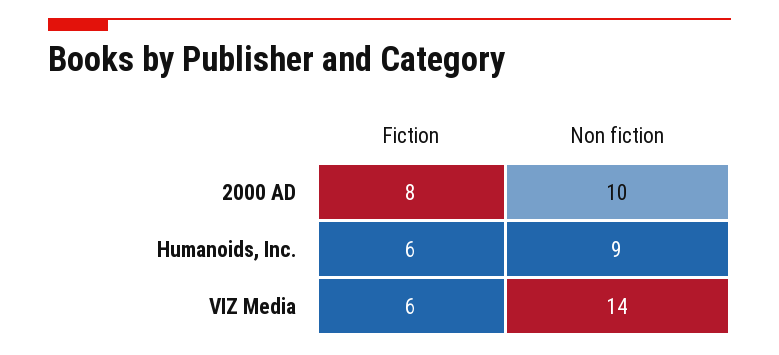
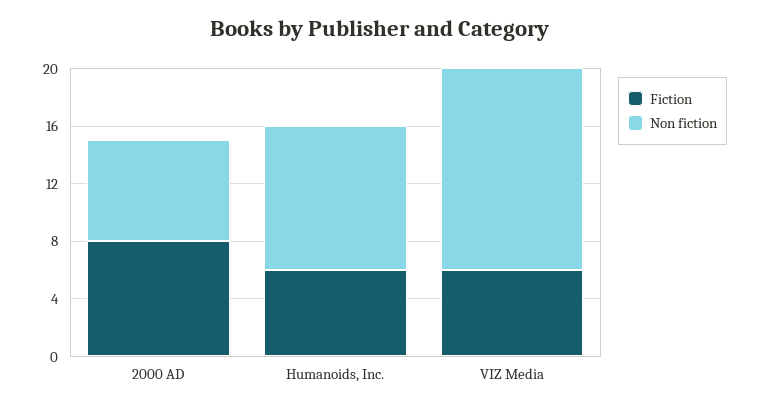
  {
    "Fiction": {
      "2000 AD": 8,
      "Humanoids, Inc.": 6,
      "VIZ Media": 6
    },
    "Non fiction": {
-     "2000 AD": 10,
+     "2000 AD": 7,
-     "Humanoids, Inc.": 9,
+     "Humanoids, Inc.": 10,
      "VIZ Media": 14
    }
  }

